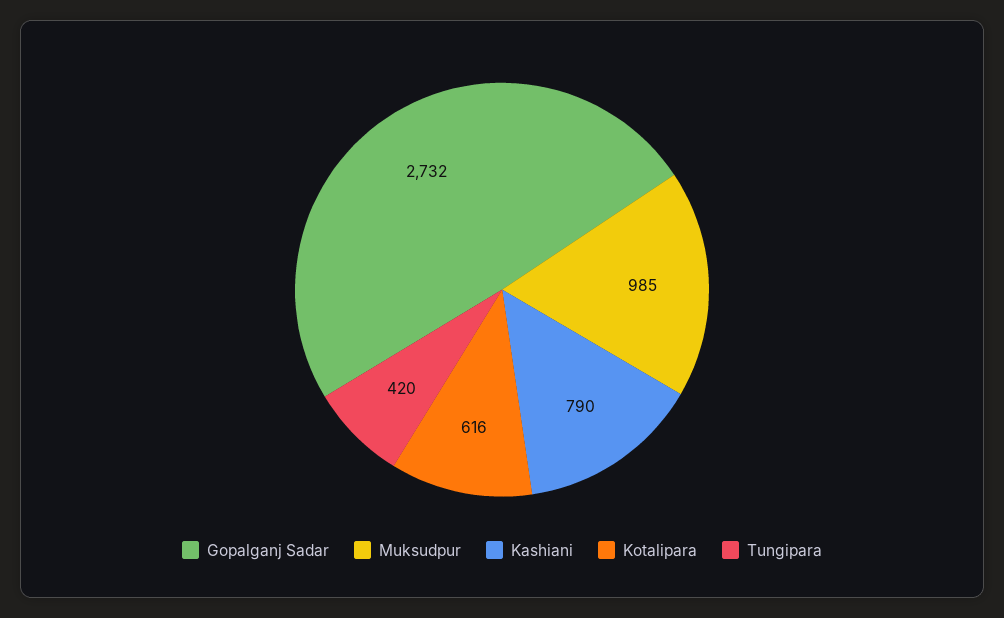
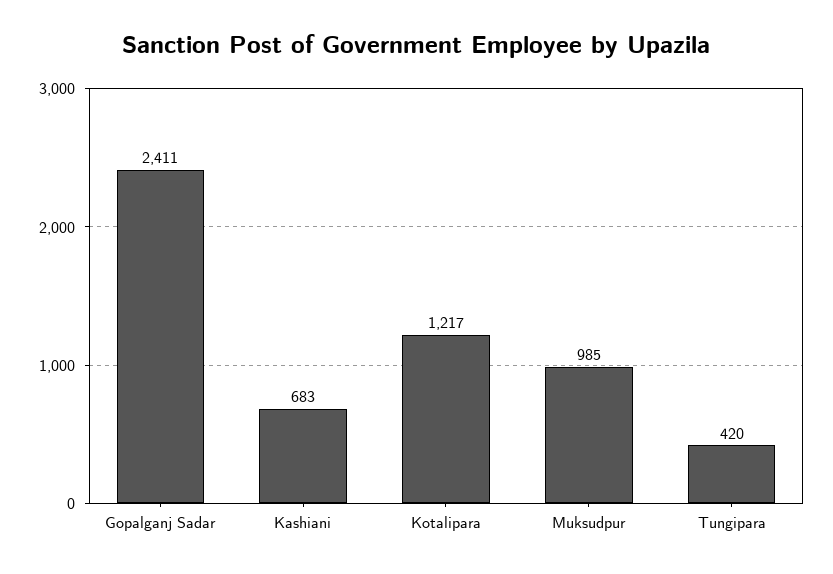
  {
-   "Gopalganj Sadar": 2732,
+   "Gopalganj Sadar": 2411,
    "Muksudpur": 985,
-   "Kashiani": 790,
+   "Kashiani": 683,
-   "Kotalipara": 616,
+   "Kotalipara": 1217,
    "Tungipara": 420
  }

